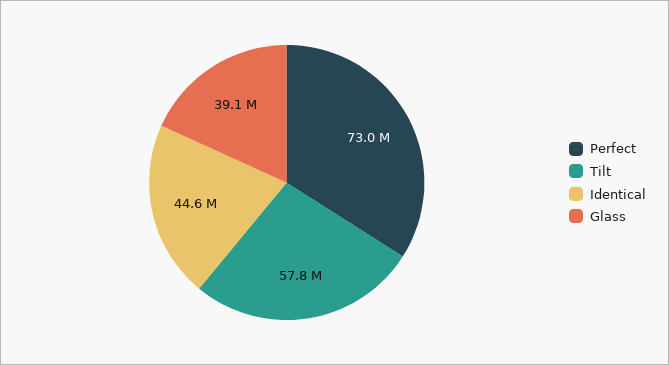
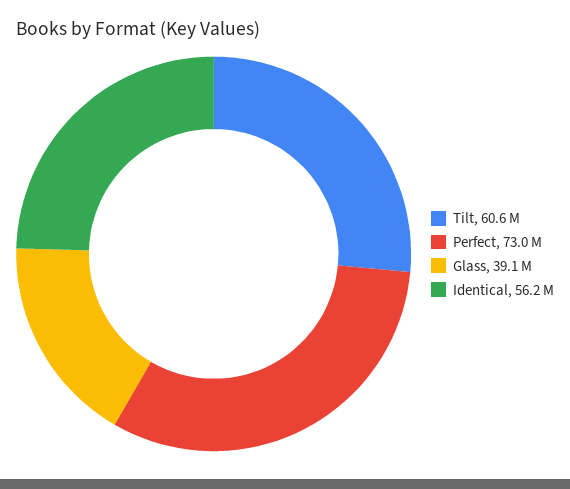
  {
    "Perfect": 73000000,
-   "Tilt": 57800000,
+   "Tilt": 60600000,
-   "Identical": 44600000,
+   "Identical": 56200000,
    "Glass": 39100000
  }

